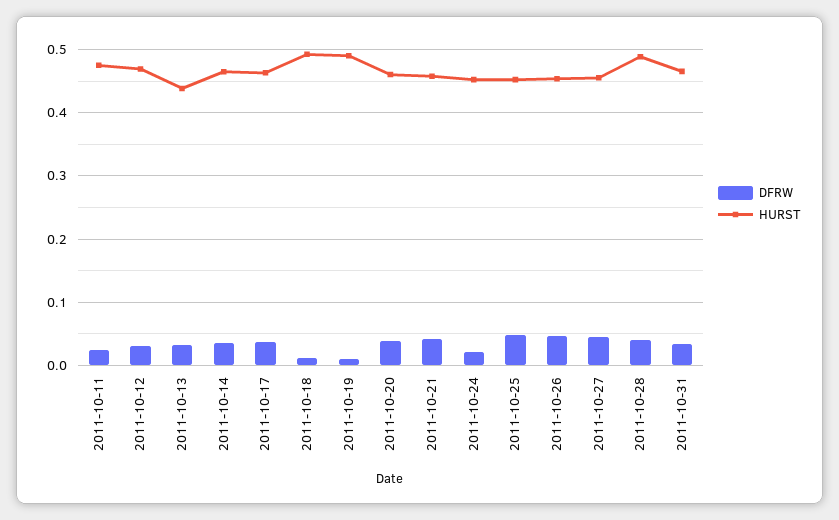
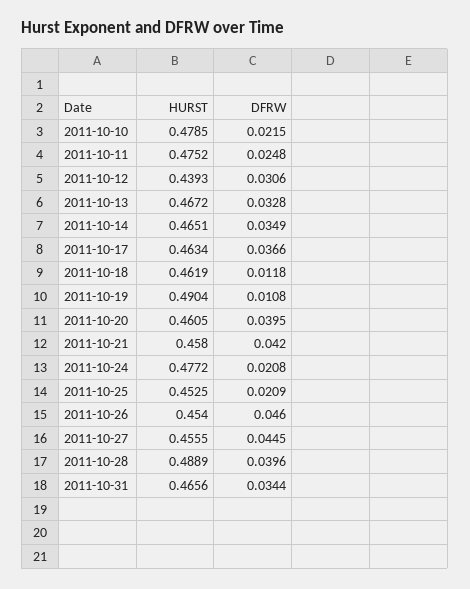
  {
    "DFRW": {
      "2011-10-11": 0.0248,
      "2011-10-12": 0.0306,
      "2011-10-13": 0.0328,
      "2011-10-14": 0.0349,
      "2011-10-17": 0.0366,
      "2011-10-18": 0.0118,
      "2011-10-19": 0.0108,
      "2011-10-20": 0.0395,
      "2011-10-21": 0.042,
      "2011-10-24": 0.0208,
-     "2011-10-25": 0.05,
+     "2011-10-25": 0.0209,
      "2011-10-26": 0.046,
      "2011-10-27": 0.0445,
      "2011-10-28": 0.0396,
-     "2011-10-31": 0.0344
+     "2011-10-31": 0.0344,
+     "2011-10-10": 0.0215
    },
    "HURST": {
      "2011-10-11": 0.4752,
-     "2011-10-12": 0.47,
+     "2011-10-12": 0.4393,
-     "2011-10-13": 0.44,
+     "2011-10-13": 0.4672,
      "2011-10-14": 0.4651,
      "2011-10-17": 0.4634,
-     "2011-10-18": 0.49,
+     "2011-10-18": 0.4619,
      "2011-10-19": 0.4904,
      "2011-10-20": 0.4605,
      "2011-10-21": 0.458,
-     "2011-10-24": 0.45,
+     "2011-10-24": 0.4772,
      "2011-10-25": 0.4525,
      "2011-10-26": 0.454,
      "2011-10-27": 0.4555,
      "2011-10-28": 0.4889,
-     "2011-10-31": 0.4656
+     "2011-10-31": 0.4656,
+     "2011-10-10": 0.4785
    }
  }

